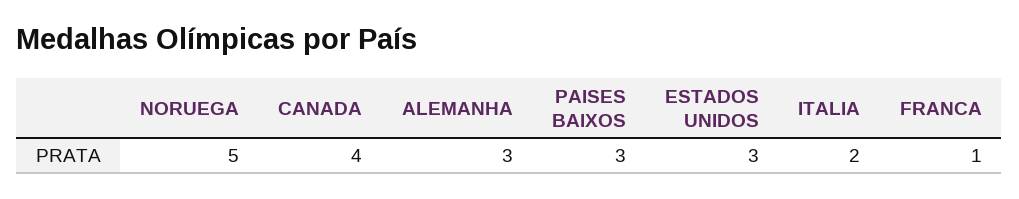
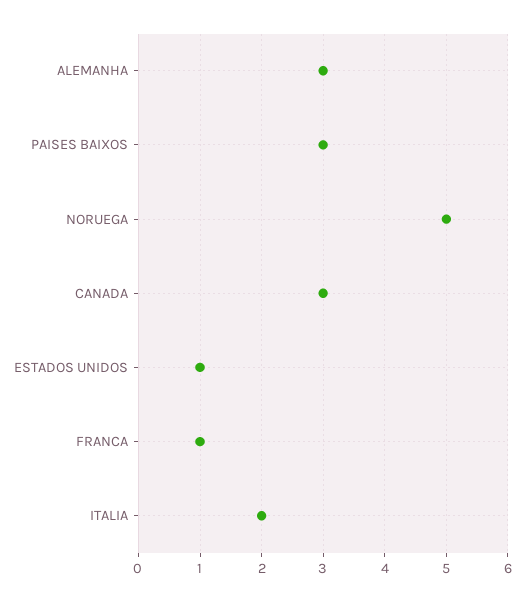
  {
    "NORUEGA": 5,
-   "CANADA": 4,
+   "CANADA": 3,
    "ALEMANHA": 3,
    "PAISES BAIXOS": 3,
-   "ESTADOS UNIDOS": 3,
+   "ESTADOS UNIDOS": 1,
    "ITALIA": 2,
    "FRANCA": 1
  }

